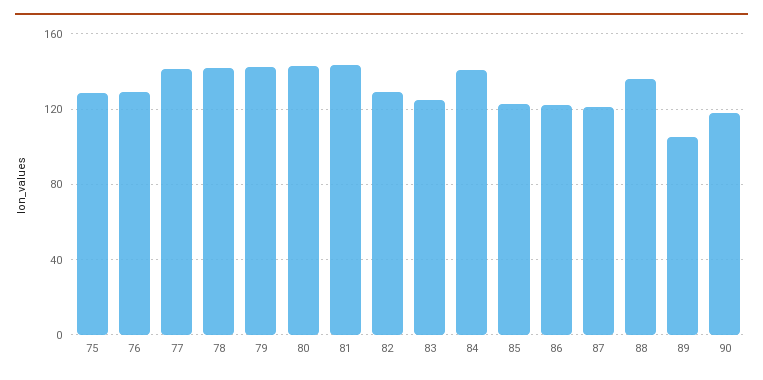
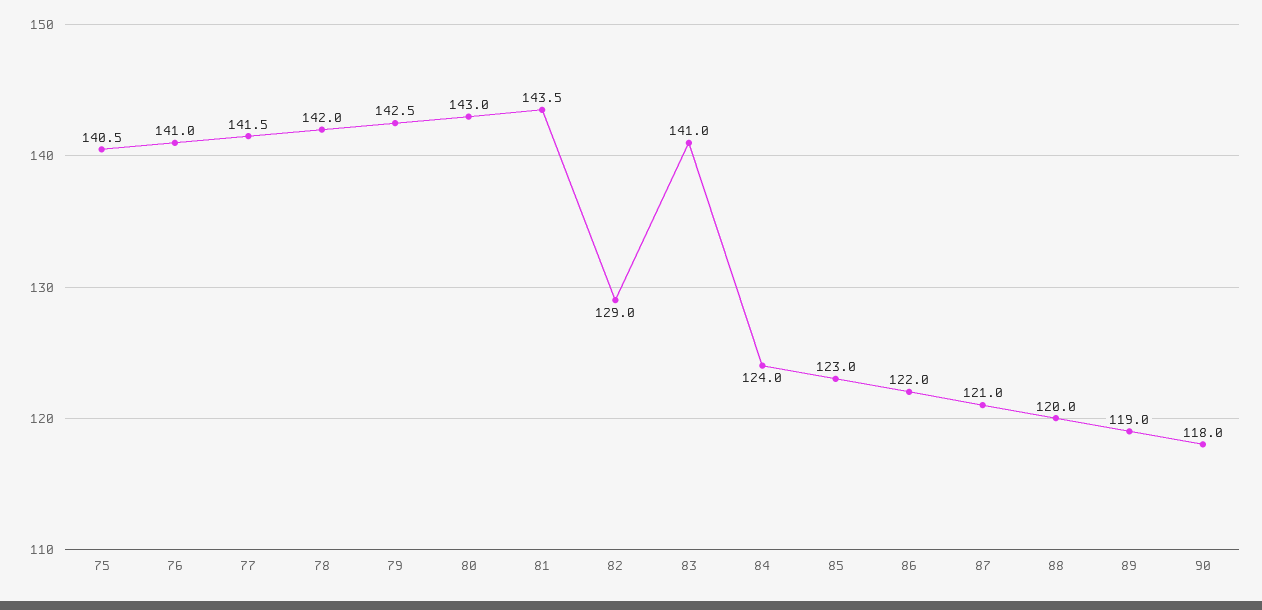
  {
-   "75": 130,
+   "75": 140.5,
-   "76": 130,
+   "76": 141,
    "77": 141.5,
    "78": 142,
    "79": 142.5,
    "80": 143,
    "81": 143.5,
    "82": 129,
-   "83": 125,
+   "83": 141,
-   "84": 140,
+   "84": 124,
    "85": 123,
    "86": 122,
    "87": 121,
-   "88": 135,
+   "88": 120,
-   "89": 105,
+   "89": 119,
    "90": 118
  }

